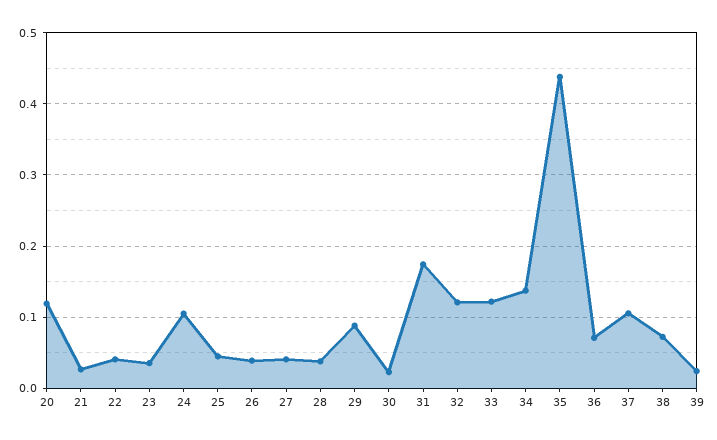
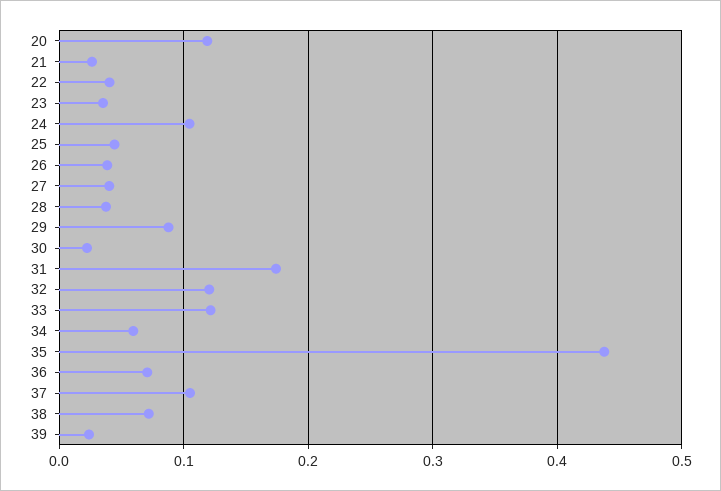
  {
    "20": 0.12,
    "21": 0.03,
    "22": 0.04,
    "23": 0.04,
    "24": 0.1,
    "25": 0.04,
    "26": 0.04,
    "27": 0.04,
    "28": 0.04,
    "29": 0.09,
    "30": 0.02,
    "31": 0.17,
    "32": 0.12,
    "33": 0.12,
-   "34": 0.14,
+   "34": 0.06,
    "35": 0.44,
    "36": 0.07,
    "37": 0.11,
    "38": 0.07,
    "39": 0.02
  }

